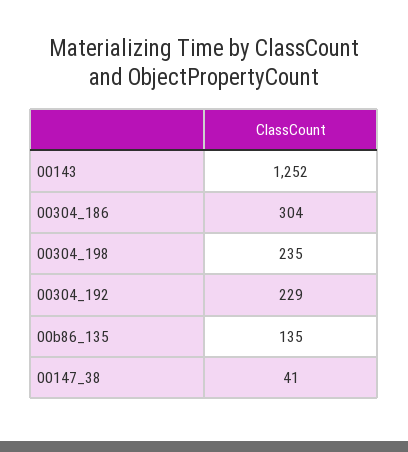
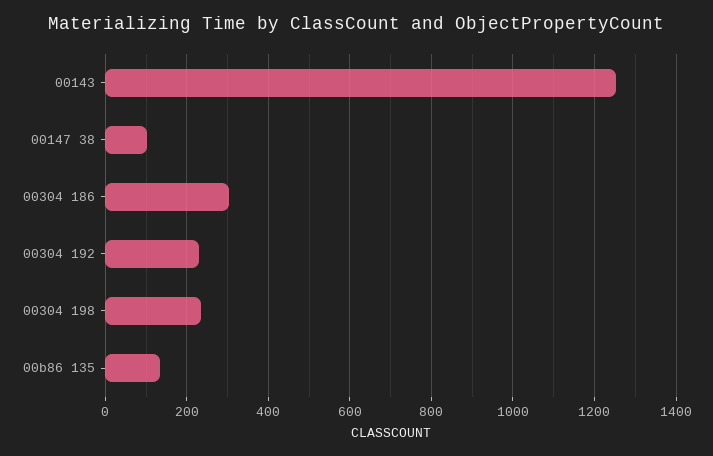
  {
    "00143": 1252,
    "00304_186": 304,
    "00304_198": 235,
    "00304_192": 229,
    "00b86_135": 135,
-   "00147_38": 41
+   "00147_38": 100
  }

